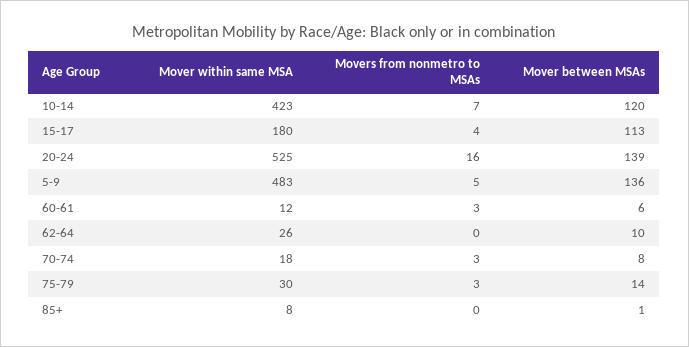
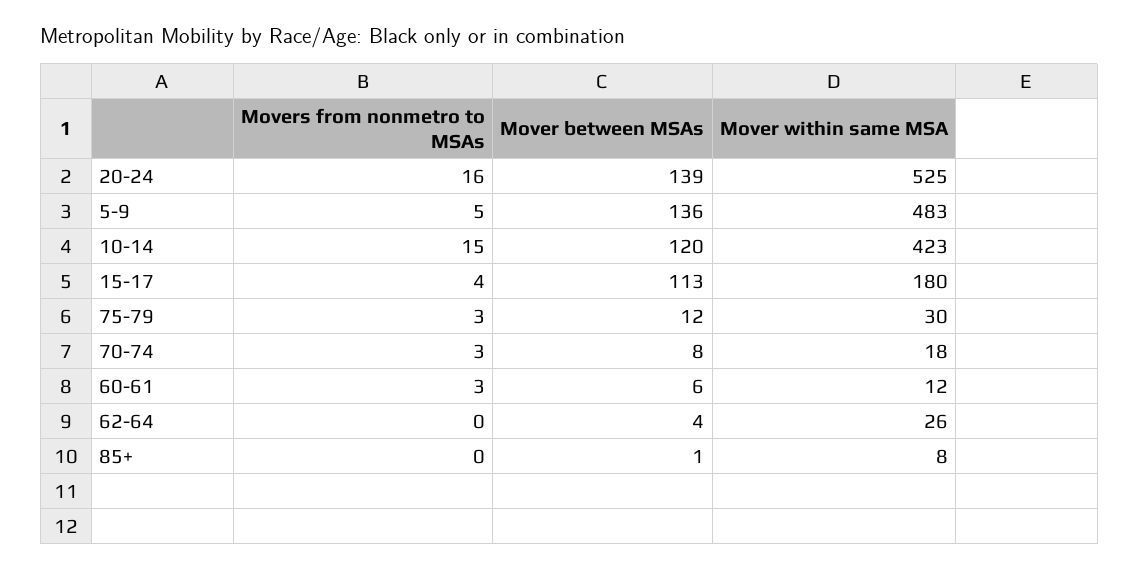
  {
    "Mover within same MSA": {
      "10-14": 423,
      "15-17": 180,
      "20-24": 525,
      "5-9": 483,
      "60-61": 12,
      "62-64": 26,
      "70-74": 18,
      "75-79": 30,
      "85+": 8
    },
    "Movers from nonmetro to MSAs": {
-     "10-14": 7,
+     "10-14": 15,
      "15-17": 4,
      "20-24": 16,
      "5-9": 5,
      "60-61": 3,
      "62-64": 0,
      "70-74": 3,
      "75-79": 3,
      "85+": 0
    },
    "Mover between MSAs": {
      "10-14": 120,
      "15-17": 113,
      "20-24": 139,
      "5-9": 136,
      "60-61": 6,
-     "62-64": 10,
+     "62-64": 4,
      "70-74": 8,
-     "75-79": 14,
+     "75-79": 12,
      "85+": 1
    }
  }

